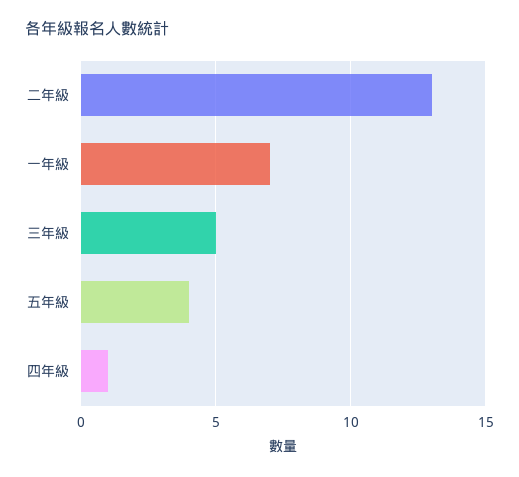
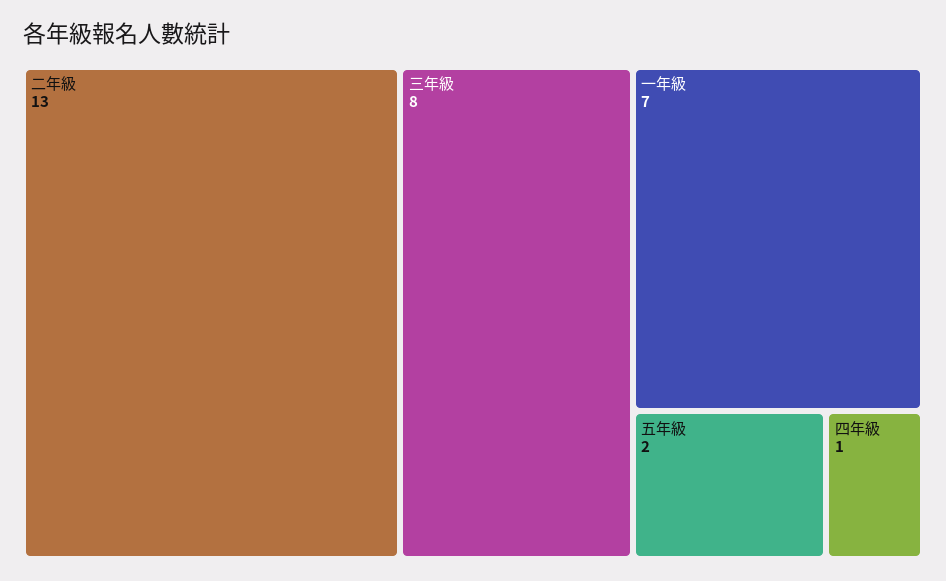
  {
    "二年級": 13,
    "一年級": 7,
-   "三年級": 5,
+   "三年級": 8,
-   "五年級": 4,
+   "五年級": 2,
    "四年級": 1
  }

